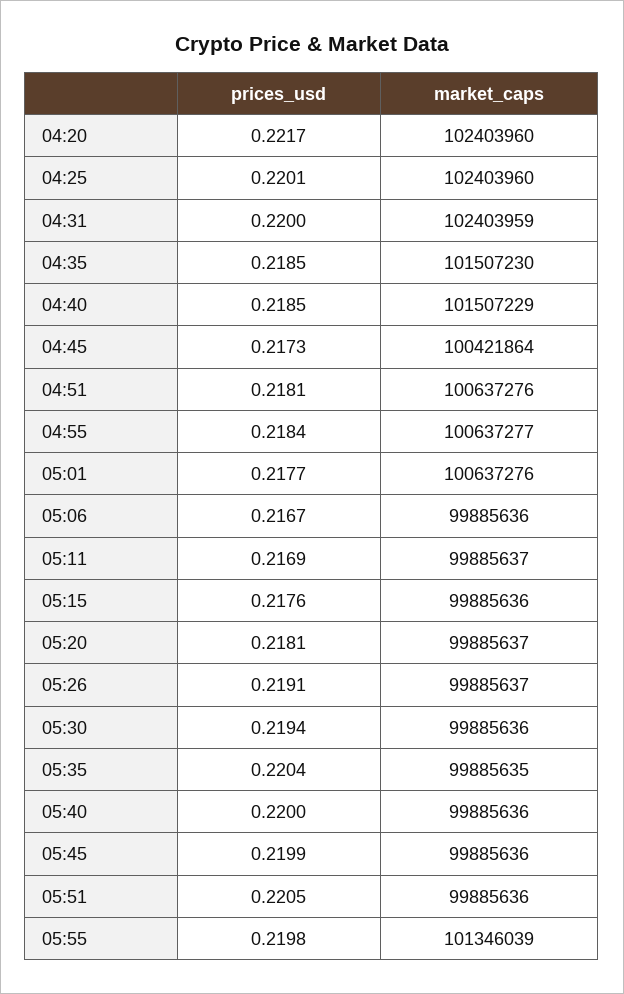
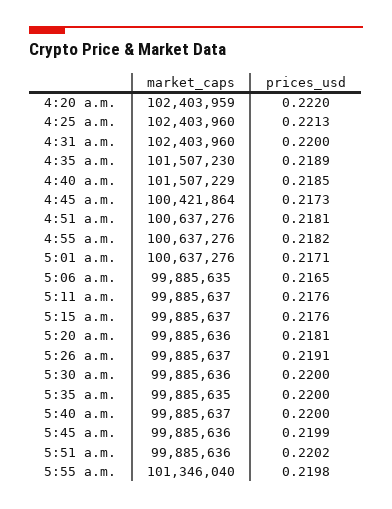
  {
    "prices_usd": {
-     "04:20": 0.2217,
+     "04:20": 0.222,
-     "04:25": 0.2201,
+     "04:25": 0.2213,
      "04:31": 0.22,
-     "04:35": 0.2185,
+     "04:35": 0.2189,
      "04:40": 0.2185,
      "04:45": 0.2173,
      "04:51": 0.2181,
-     "04:55": 0.2184,
+     "04:55": 0.2182,
-     "05:01": 0.2177,
+     "05:01": 0.2171,
-     "05:06": 0.2167,
+     "05:06": 0.2165,
-     "05:11": 0.2169,
+     "05:11": 0.2176,
      "05:15": 0.2176,
      "05:20": 0.2181,
      "05:26": 0.2191,
-     "05:30": 0.2194,
+     "05:30": 0.22,
-     "05:35": 0.2204,
+     "05:35": 0.22,
      "05:40": 0.22,
      "05:45": 0.2199,
-     "05:51": 0.2205,
+     "05:51": 0.2202,
      "05:55": 0.2198
    },
    "market_caps": {
-     "04:20": 102403960,
+     "04:20": 102403959,
      "04:25": 102403960,
-     "04:31": 102403959,
+     "04:31": 102403960,
      "04:35": 101507230,
      "04:40": 101507229,
      "04:45": 100421864,
      "04:51": 100637276,
-     "04:55": 100637277,
+     "04:55": 100637276,
      "05:01": 100637276,
-     "05:06": 99885636,
+     "05:06": 99885635,
      "05:11": 99885637,
-     "05:15": 99885636,
+     "05:15": 99885637,
-     "05:20": 99885637,
+     "05:20": 99885636,
      "05:26": 99885637,
      "05:30": 99885636,
      "05:35": 99885635,
-     "05:40": 99885636,
+     "05:40": 99885637,
      "05:45": 99885636,
      "05:51": 99885636,
-     "05:55": 101346039
+     "05:55": 101346040
    }
  }

